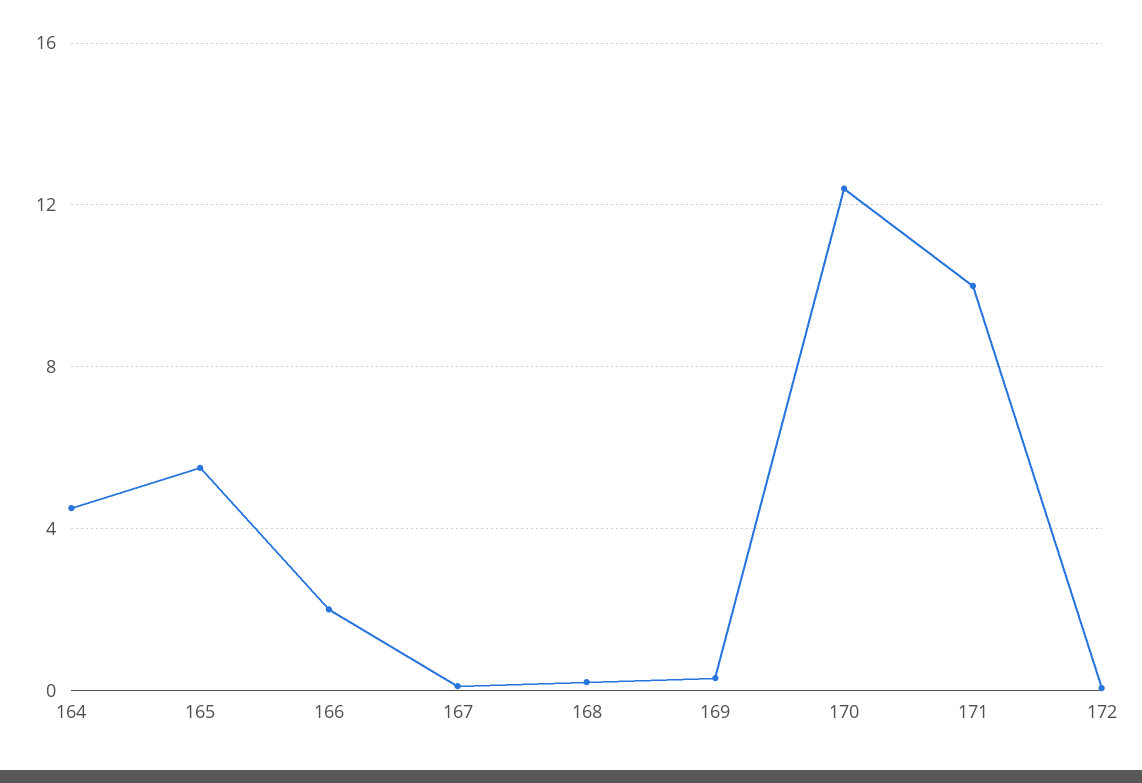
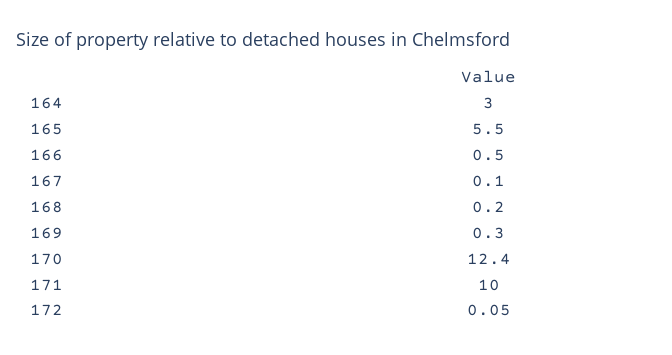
  {
-   "164": 4.5,
+   "164": 3,
    "165": 5.5,
-   "166": 2,
+   "166": 0.5,
    "167": 0.1,
    "168": 0.2,
    "169": 0.3,
    "170": 12.4,
    "171": 10,
    "172": 0.05
  }

